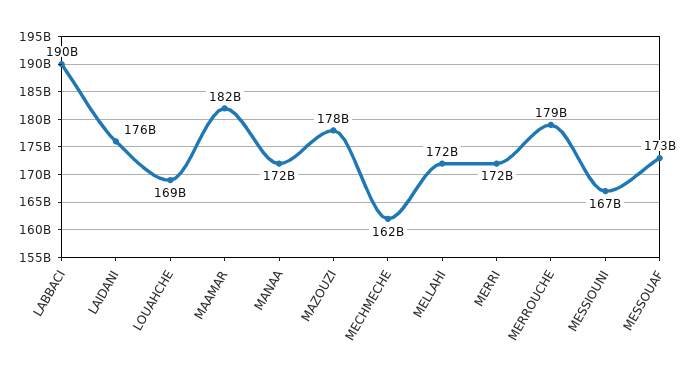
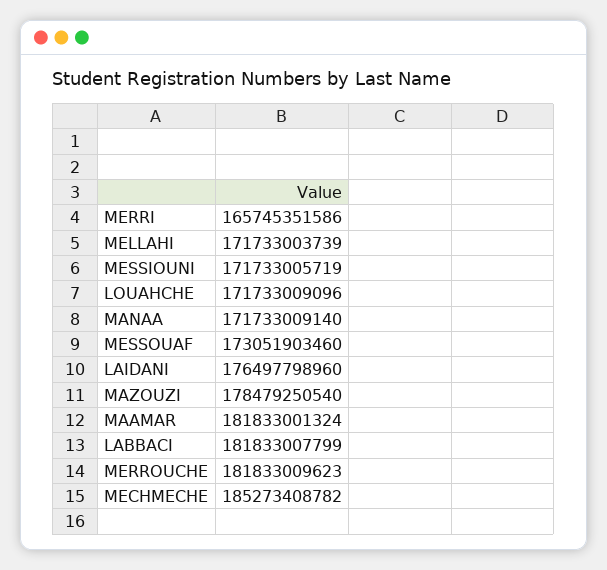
  {
-   "LABBACI": 190000000000,
+   "LABBACI": 181833007799,
    "LAIDANI": 176497798960,
-   "LOUAHCHE": 169000000000,
+   "LOUAHCHE": 171733009096,
    "MAAMAR": 181833001324,
    "MANAA": 171733009140,
    "MAZOUZI": 178479250540,
-   "MECHMECHE": 162000000000,
+   "MECHMECHE": 185273408782,
    "MELLAHI": 171733003739,
-   "MERRI": 172000000000,
+   "MERRI": 165745351586,
-   "MERROUCHE": 179000000000,
+   "MERROUCHE": 181833009623,
-   "MESSIOUNI": 167000000000,
+   "MESSIOUNI": 171733005719,
    "MESSOUAF": 173051903460
  }

